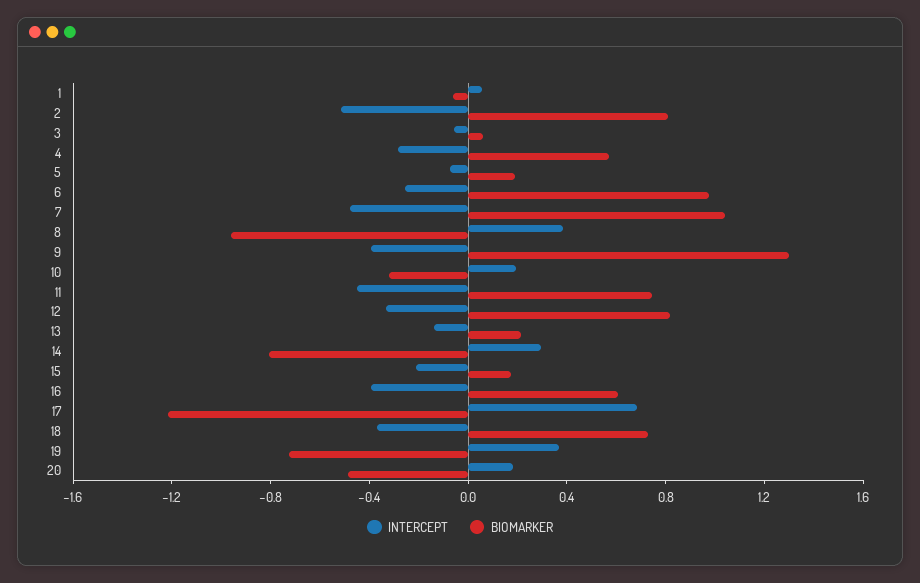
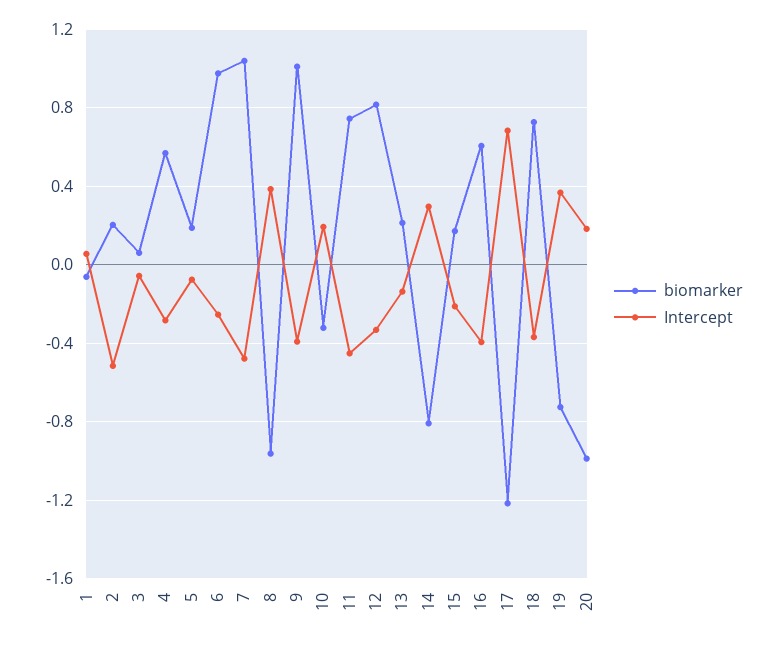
  {
    "INTERCEPT": {
      "1": 0.05,
      "2": -0.5,
      "3": -0.05,
      "4": -0.3,
      "5": -0.05,
      "6": -0.25,
      "7": -0.5,
      "8": 0.4,
      "9": -0.4,
      "10": 0.2,
      "11": -0.45,
      "12": -0.35,
      "13": -0.15,
      "14": 0.3,
      "15": -0.2,
      "16": -0.4,
      "17": 0.7,
      "18": -0.35,
      "19": 0.35,
      "20": 0.2
    },
    "BIOMARKER": {
      "1": -0.05,
-     "2": 0.8,
+     "2": 0.2,
      "3": 0.05,
      "4": 0.55,
      "5": 0.2,
      "6": 1,
      "7": 1.05,
      "8": -0.95,
-     "9": 1.3,
+     "9": 1,
      "10": -0.3,
      "11": 0.75,
      "12": 0.8,
      "13": 0.2,
      "14": -0.8,
      "15": 0.15,
      "16": 0.6,
      "17": -1.2,
      "18": 0.75,
      "19": -0.75,
-     "20": -0.5
+     "20": -1
    }
  }

